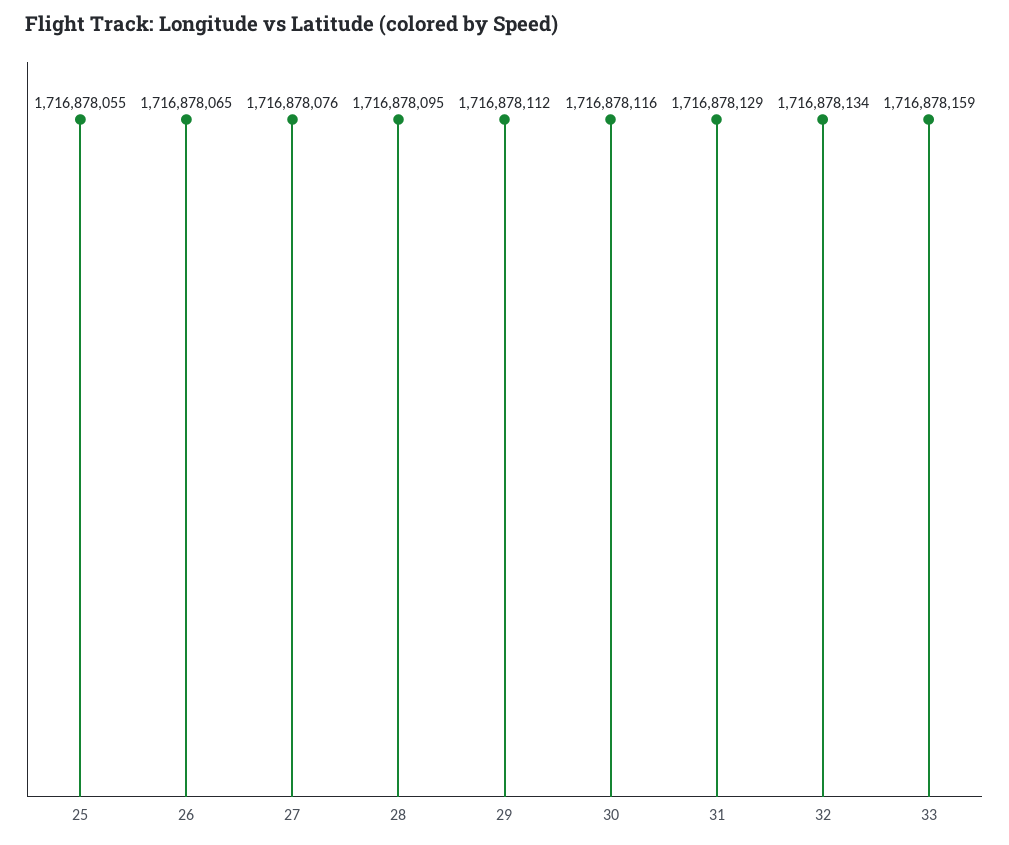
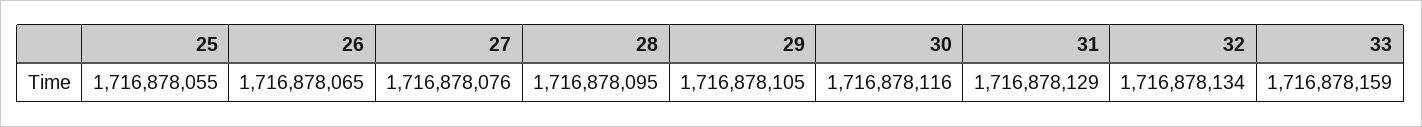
  {
    "25": 1716878055,
    "26": 1716878065,
    "27": 1716878076,
    "28": 1716878095,
-   "29": 1716878112,
+   "29": 1716878105,
    "30": 1716878116,
    "31": 1716878129,
    "32": 1716878134,
    "33": 1716878159
  }

